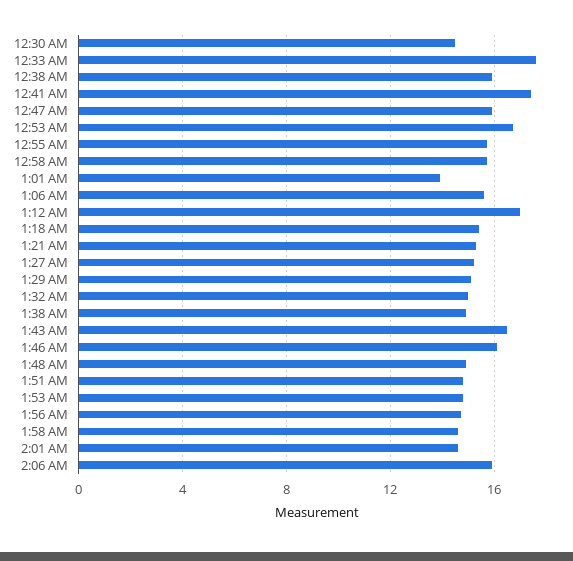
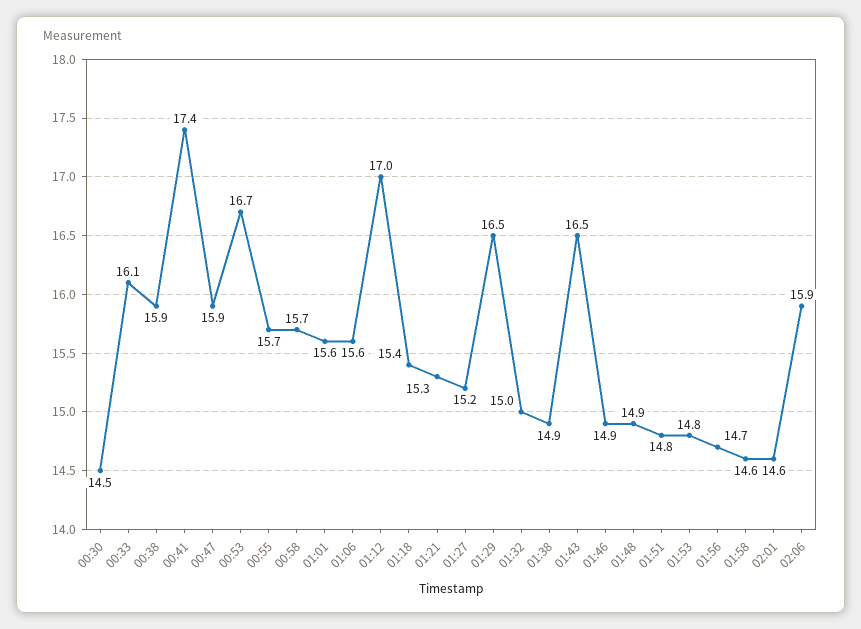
  {
    "12:30 AM": 14.5,
-   "12:33 AM": 17.5,
+   "12:33 AM": 16.1,
    "12:38 AM": 15.9,
    "12:41 AM": 17.4,
    "12:47 AM": 15.9,
    "12:53 AM": 16.7,
    "12:55 AM": 15.7,
    "12:58 AM": 15.7,
-   "1:01 AM": 14,
+   "1:01 AM": 15.6,
    "1:06 AM": 15.6,
    "1:12 AM": 17,
    "1:18 AM": 15.4,
    "1:21 AM": 15.3,
    "1:27 AM": 15.2,
-   "1:29 AM": 15,
+   "1:29 AM": 16.5,
    "1:32 AM": 15,
    "1:38 AM": 14.9,
    "1:43 AM": 16.5,
-   "1:46 AM": 16,
+   "1:46 AM": 14.9,
    "1:48 AM": 14.9,
    "1:51 AM": 14.8,
    "1:53 AM": 14.8,
    "1:56 AM": 14.7,
    "1:58 AM": 14.6,
    "2:01 AM": 14.6,
    "2:06 AM": 15.9
  }

